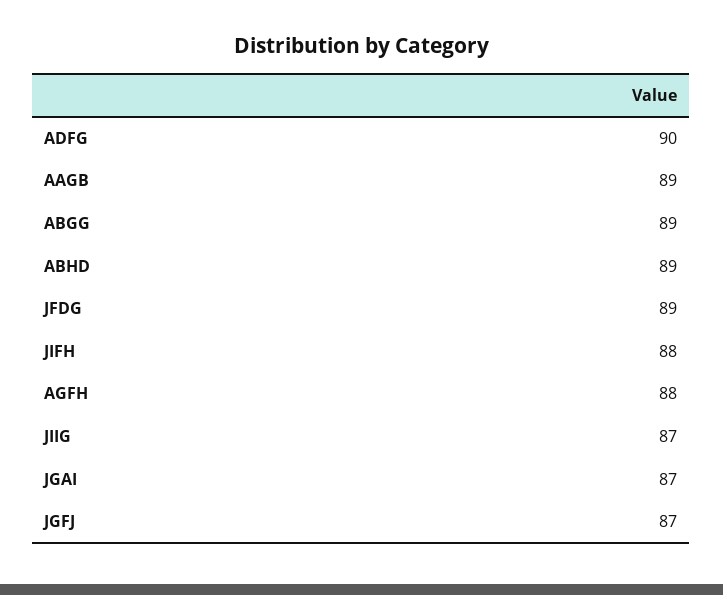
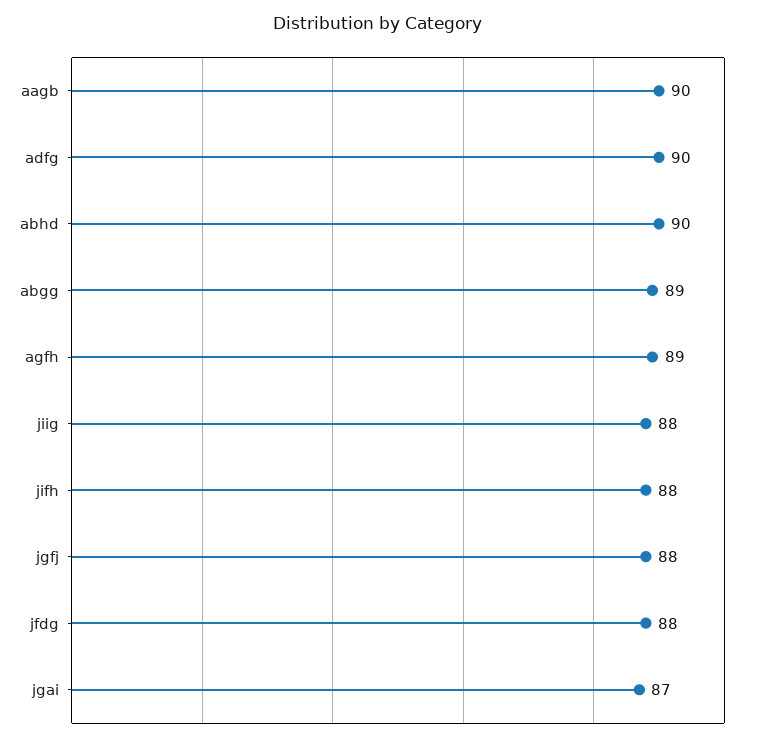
  {
    "ADFG": 90,
-   "AAGB": 89,
+   "AAGB": 90,
    "ABGG": 89,
-   "ABHD": 89,
+   "ABHD": 90,
-   "JFDG": 89,
+   "JFDG": 88,
    "JIFH": 88,
-   "AGFH": 88,
+   "AGFH": 89,
-   "JIIG": 87,
+   "JIIG": 88,
    "JGAI": 87,
-   "JGFJ": 87
+   "JGFJ": 88
  }

